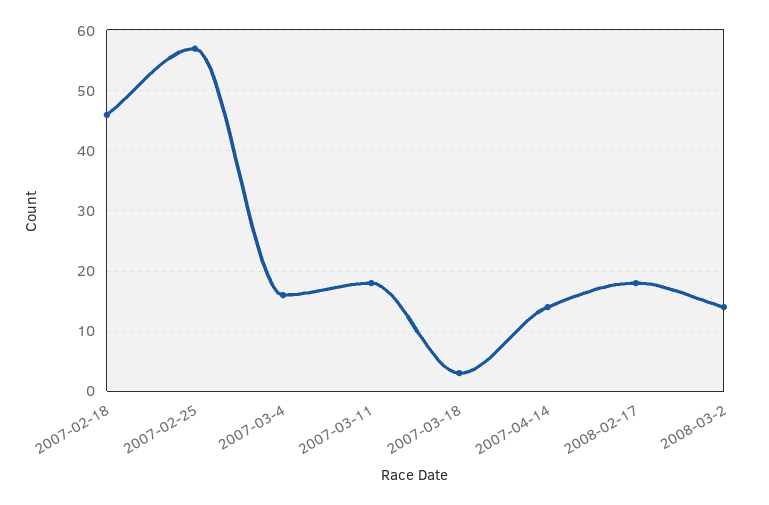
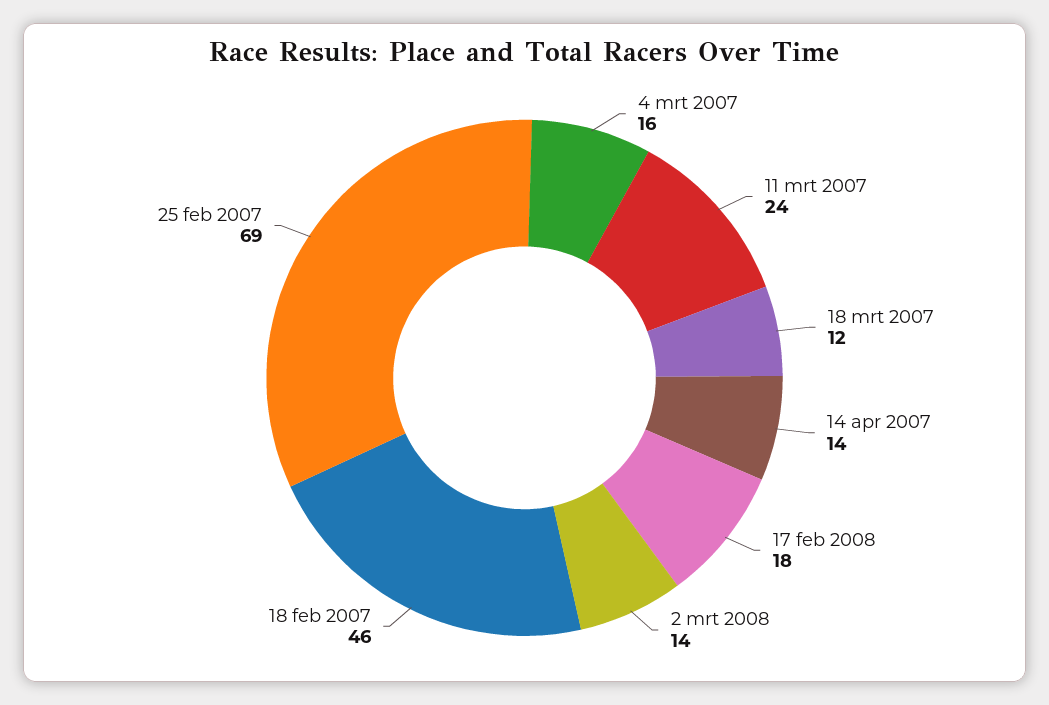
  {
    "2007-02-18": 46,
-   "2007-02-25": 57,
+   "2007-02-25": 69,
    "2007-03-4": 16,
-   "2007-03-11": 18,
+   "2007-03-11": 24,
-   "2007-03-18": 3,
+   "2007-03-18": 12,
    "2007-04-14": 14,
    "2008-02-17": 18,
    "2008-03-2": 14
  }

